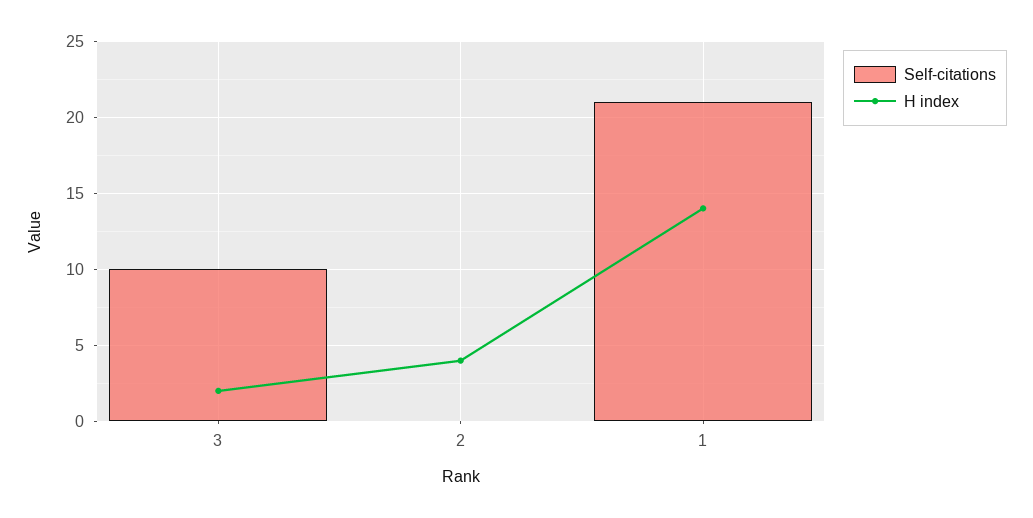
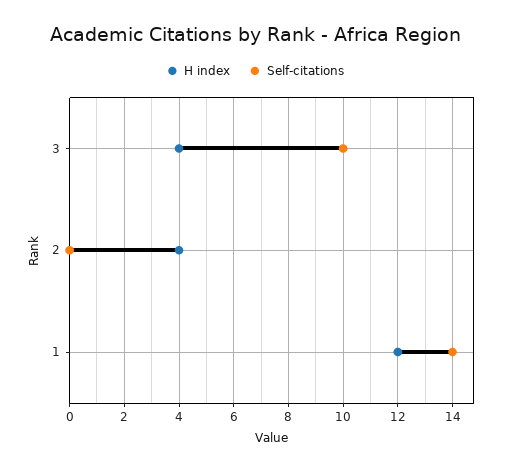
  {
    "Self-citations": {
      "3": 10,
      "2": 0,
-     "1": 21
+     "1": 14
    },
    "H index": {
-     "3": 2,
+     "3": 4,
      "2": 4,
-     "1": 14
+     "1": 12
    }
  }

